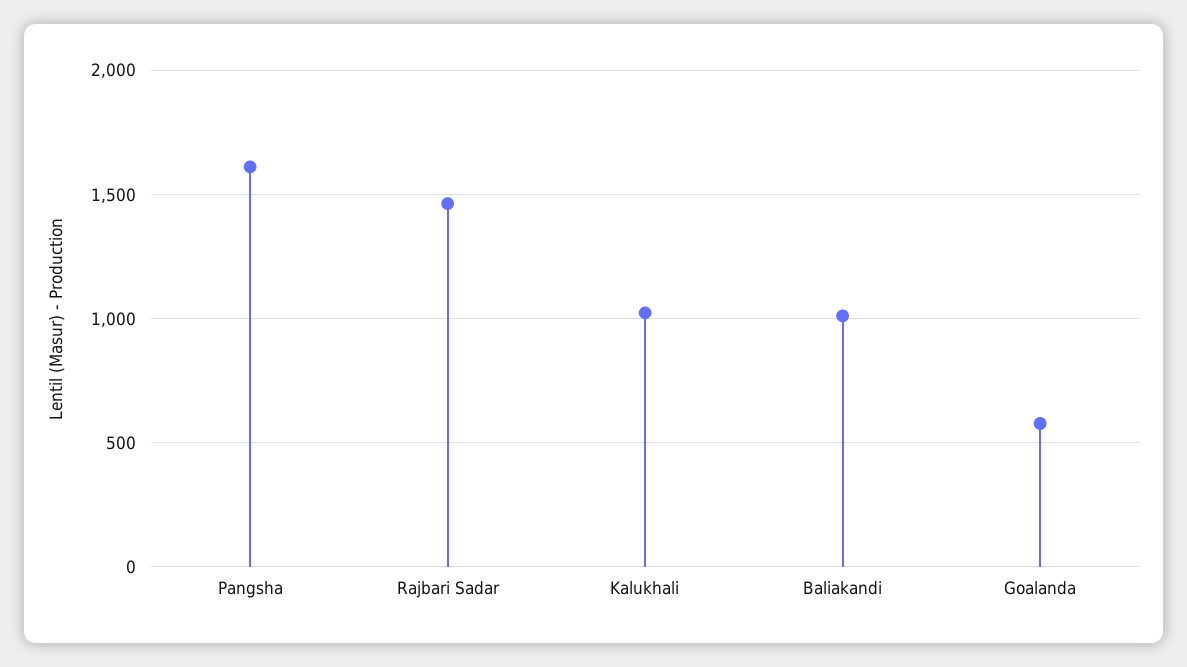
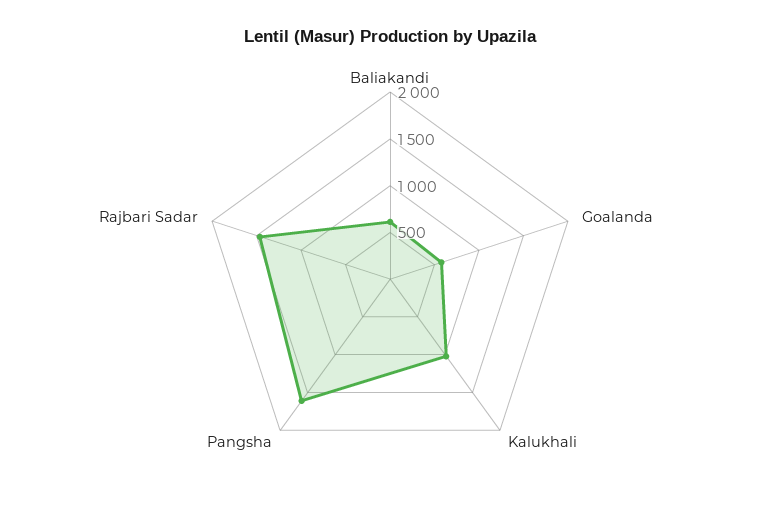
  {
    "Pangsha": 1600,
    "Rajbari Sadar": 1450,
    "Kalukhali": 1000,
-   "Baliakandi": 1000,
+   "Baliakandi": 600,
    "Goalanda": 600
  }

